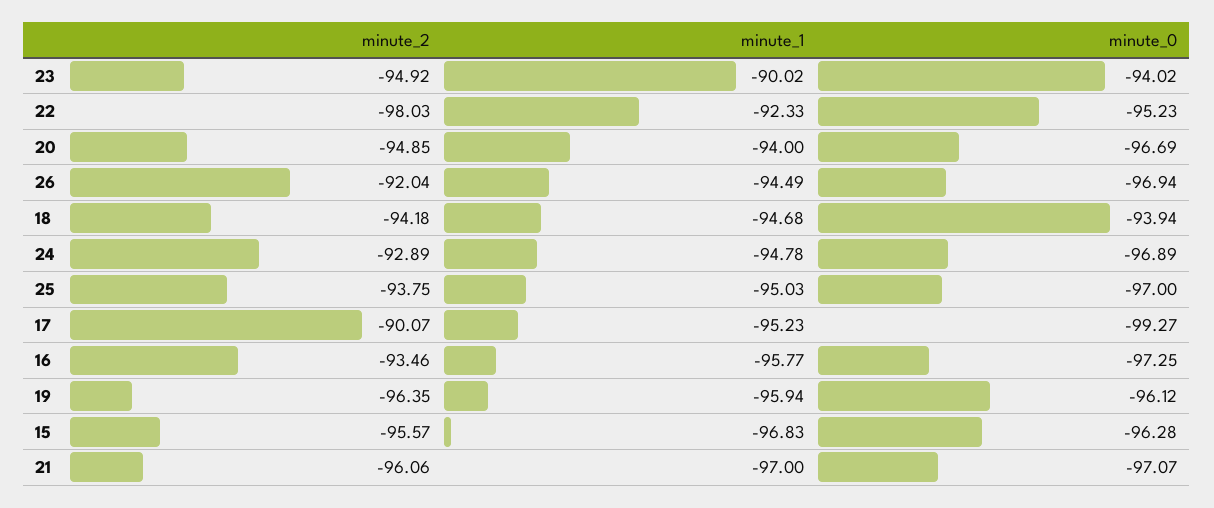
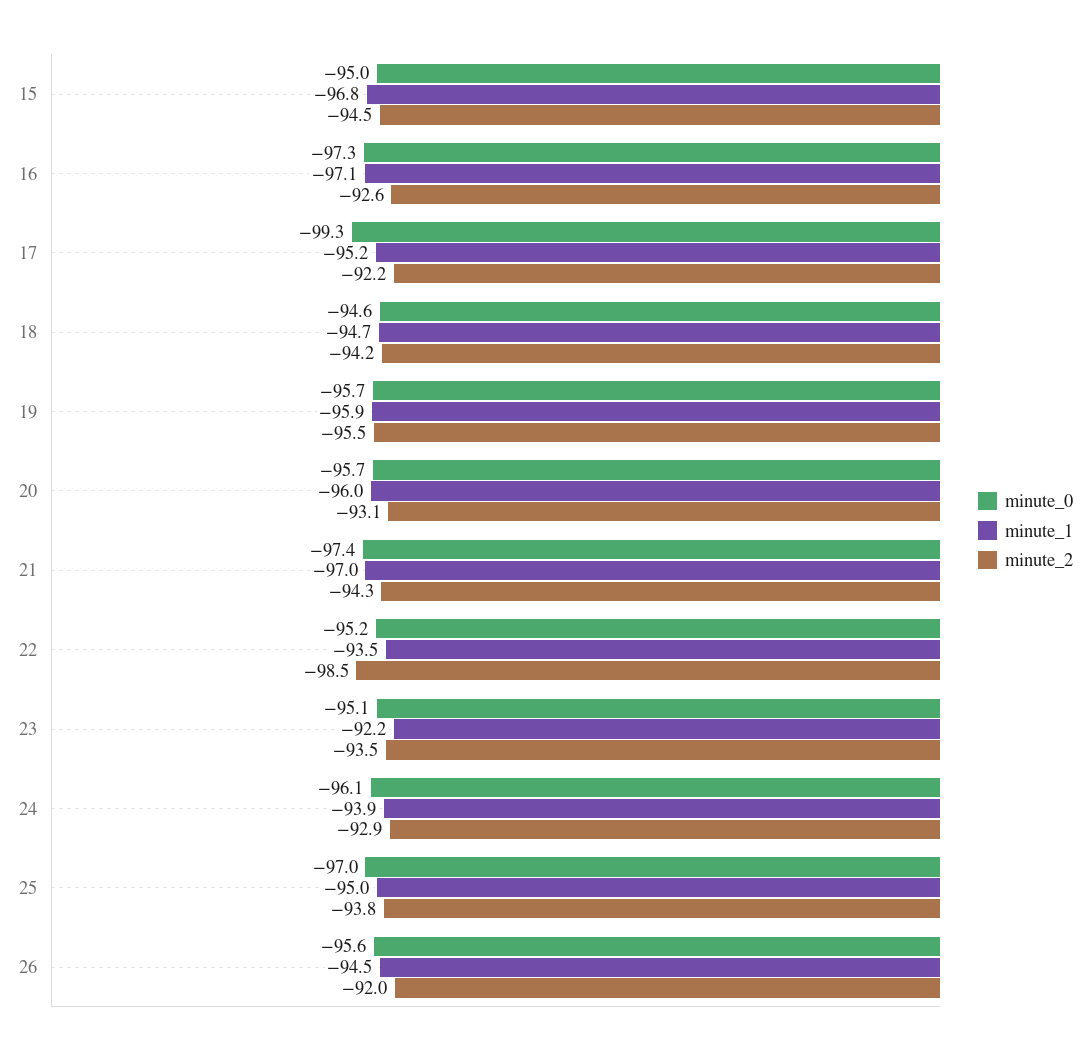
  {
    "minute_2": {
-     "23": -94.92,
+     "23": -93.5,
-     "22": -98.03,
+     "22": -98.5,
-     "20": -94.85,
+     "20": -93.1,
      "26": -92.04,
      "18": -94.18,
      "24": -92.89,
      "25": -93.75,
-     "17": -90.07,
+     "17": -92.2,
-     "16": -93.46,
+     "16": -92.6,
-     "19": -96.35,
+     "19": -95.5,
-     "15": -95.57,
+     "15": -94.5,
-     "21": -96.06
+     "21": -94.3
    },
    "minute_1": {
-     "23": -90.02,
+     "23": -92.2,
-     "22": -92.33,
+     "22": -93.5,
-     "20": -94,
+     "20": -96,
      "26": -94.49,
      "18": -94.68,
-     "24": -94.78,
+     "24": -93.9,
      "25": -95.03,
      "17": -95.23,
-     "16": -95.77,
+     "16": -97.1,
      "19": -95.94,
      "15": -96.83,
      "21": -97
    },
    "minute_0": {
-     "23": -94.02,
+     "23": -95.1,
      "22": -95.23,
-     "20": -96.69,
+     "20": -95.7,
-     "26": -96.94,
+     "26": -95.6,
-     "18": -93.94,
+     "18": -94.6,
-     "24": -96.89,
+     "24": -96.1,
      "25": -97,
      "17": -99.27,
      "16": -97.25,
-     "19": -96.12,
+     "19": -95.7,
-     "15": -96.28,
+     "15": -95,
-     "21": -97.07
+     "21": -97.4
    }
  }

